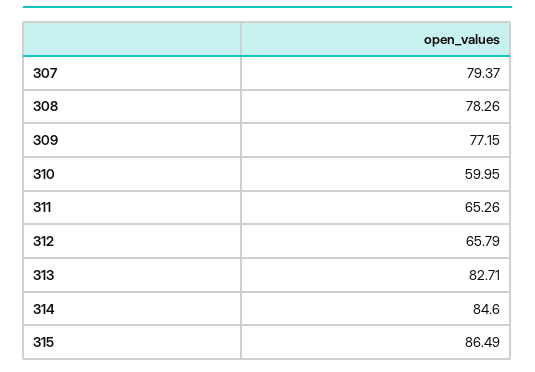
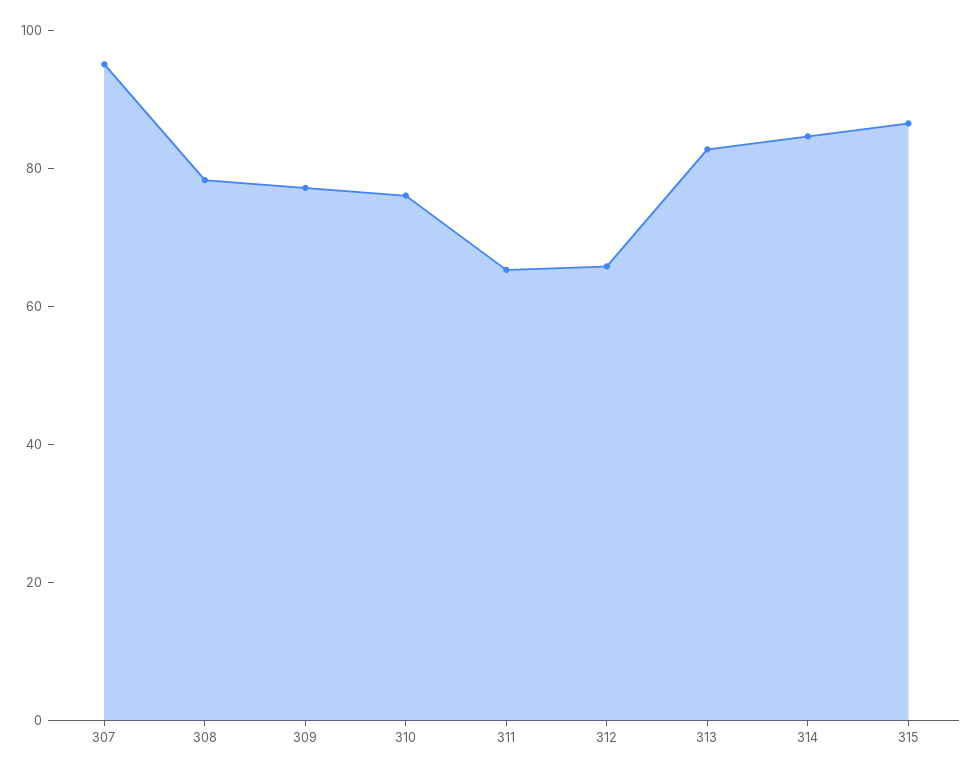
  {
-   "307": 79.37,
+   "307": 95,
    "308": 78.26,
    "309": 77.15,
-   "310": 59.95,
+   "310": 75,
    "311": 65.26,
    "312": 65.79,
    "313": 82.71,
    "314": 84.6,
    "315": 86.49
  }

